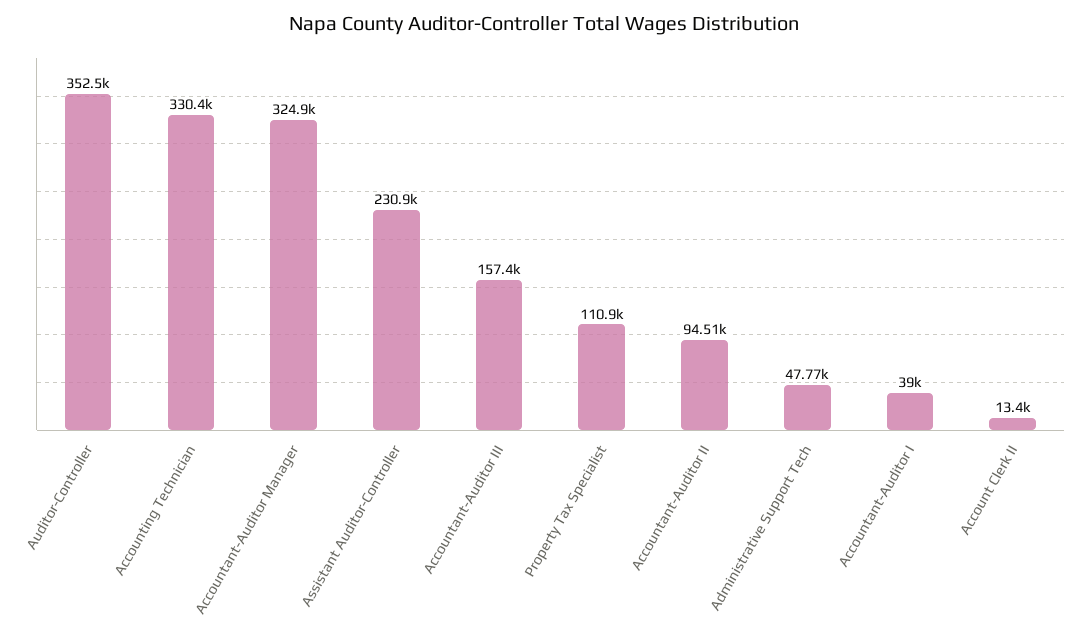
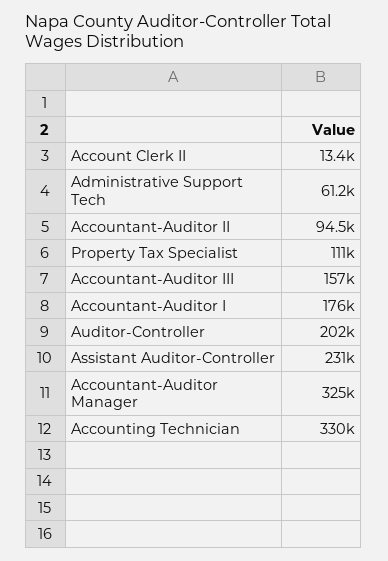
  {
-   "Auditor-Controller": 352500,
+   "Auditor-Controller": 202000,
    "Accounting Technician": 330400,
    "Accountant-Auditor Manager": 324900,
    "Assistant Auditor-Controller": 230900,
    "Accountant-Auditor III": 157400,
    "Property Tax Specialist": 110900,
    "Accountant-Auditor II": 94510,
-   "Administrative Support Tech": 47770,
+   "Administrative Support Tech": 61200,
-   "Accountant-Auditor I": 39000,
+   "Accountant-Auditor I": 176000,
    "Account Clerk II": 13400
  }

